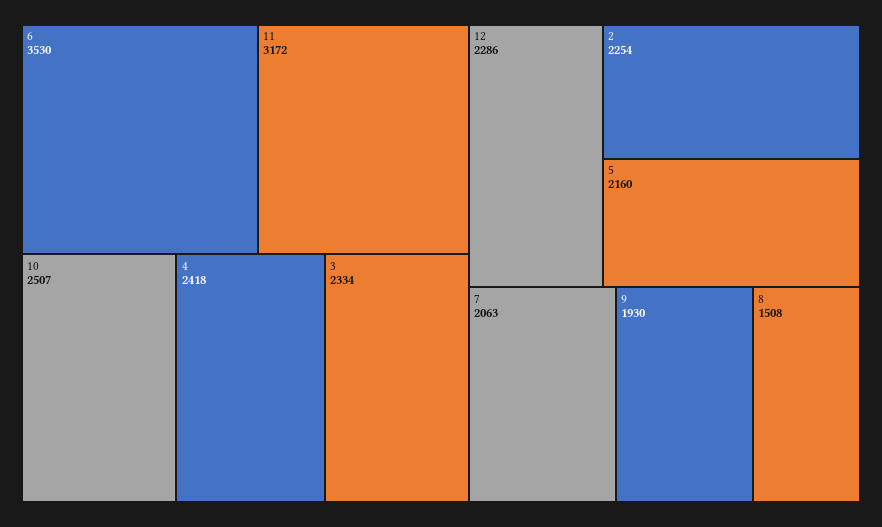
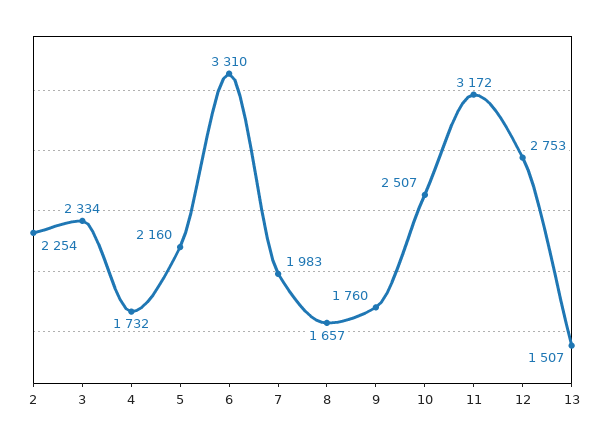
  {
-   "6": 3530,
+   "6": 3310,
    "11": 3172,
    "10": 2507,
-   "4": 2418,
+   "4": 1732,
    "3": 2334,
-   "12": 2286,
+   "12": 2753,
    "2": 2254,
    "5": 2160,
-   "7": 2063,
+   "7": 1983,
-   "9": 1930,
+   "9": 1760,
-   "8": 1508
+   "8": 1657,
+   "13": 1507
  }

